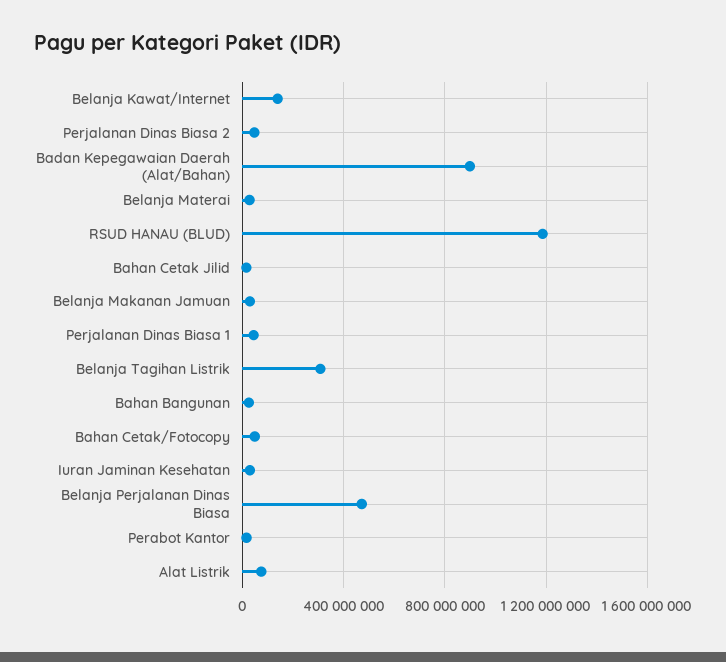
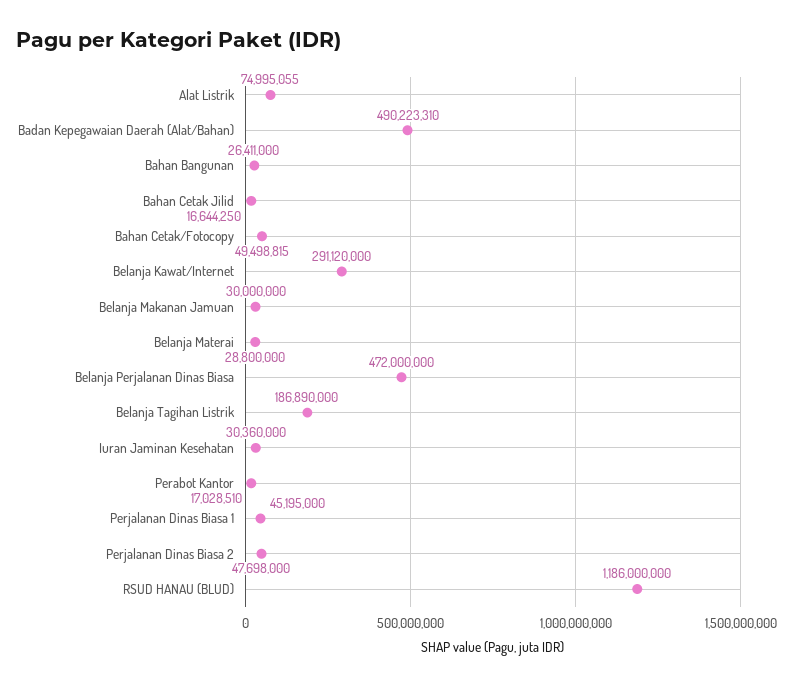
  {
-   "Belanja Kawat/Internet": 150000000,
+   "Belanja Kawat/Internet": 291120000,
    "Perjalanan Dinas Biasa 2": 47698000,
-   "Badan Kepegawaian Daerah (Alat/Bahan)": 900000000,
+   "Badan Kepegawaian Daerah (Alat/Bahan)": 490223310,
    "Belanja Materai": 28800000,
    "RSUD HANAU (BLUD)": 1186000000,
    "Bahan Cetak Jilid": 16644250,
    "Belanja Makanan Jamuan": 30000000,
    "Perjalanan Dinas Biasa 1": 45195000,
-   "Belanja Tagihan Listrik": 300000000,
+   "Belanja Tagihan Listrik": 186890000,
    "Bahan Bangunan": 26411000,
    "Bahan Cetak/Fotocopy": 49498815,
    "Iuran Jaminan Kesehatan": 30360000,
    "Belanja Perjalanan Dinas Biasa": 472000000,
    "Perabot Kantor": 17028510,
    "Alat Listrik": 74995055
  }

